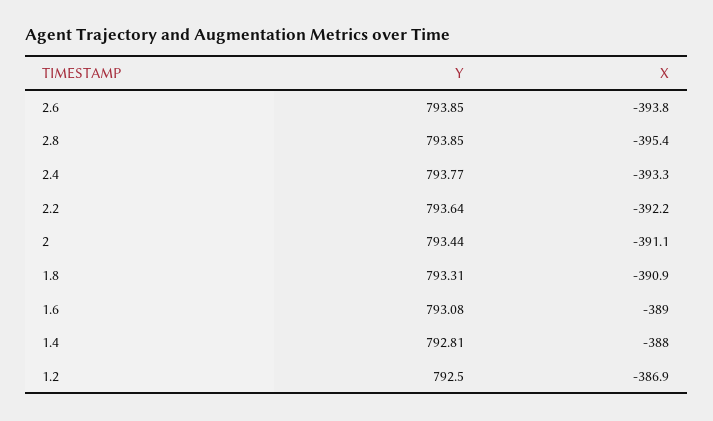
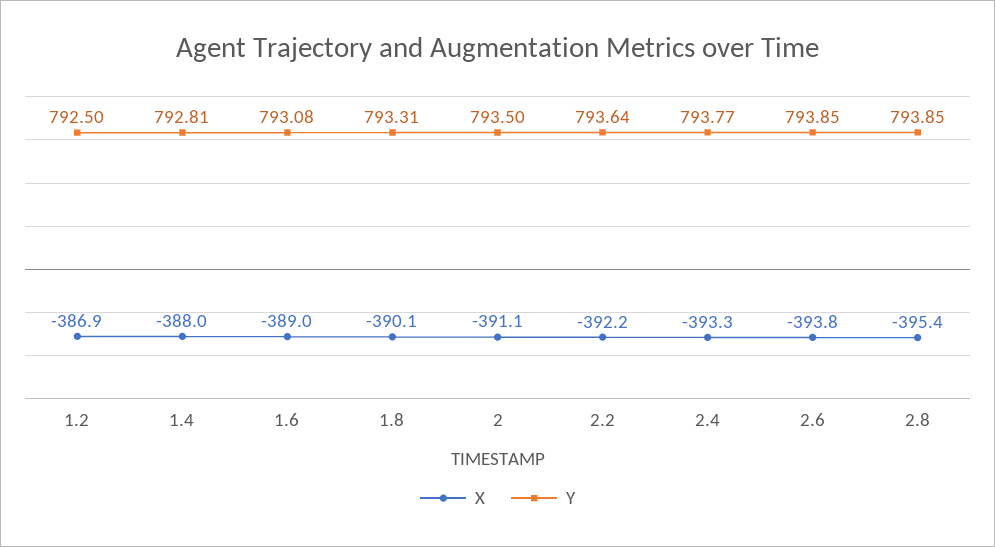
  {
    "Y": {
      "2.6": 793.85,
      "2.8": 793.85,
      "2.4": 793.77,
      "2.2": 793.64,
-     "2": 793.44,
+     "2": 793.5,
      "1.8": 793.31,
      "1.6": 793.08,
      "1.4": 792.81,
      "1.2": 792.5
    },
    "X": {
      "2.6": -393.8,
      "2.8": -395.4,
      "2.4": -393.3,
      "2.2": -392.2,
      "2": -391.1,
-     "1.8": -390.9,
+     "1.8": -390.1,
      "1.6": -389,
      "1.4": -388,
      "1.2": -386.9
    }
  }

